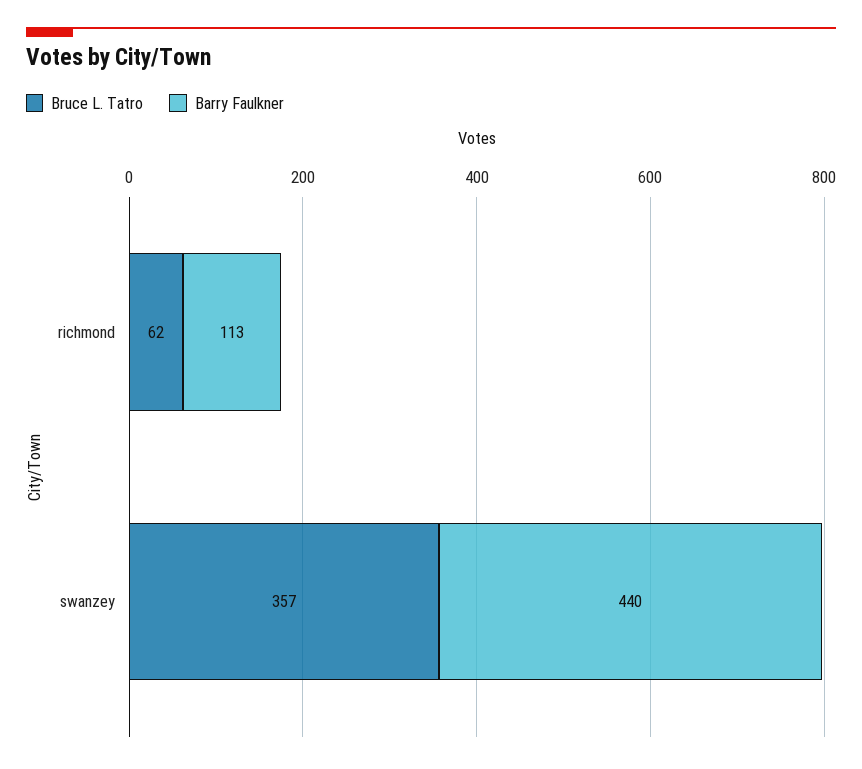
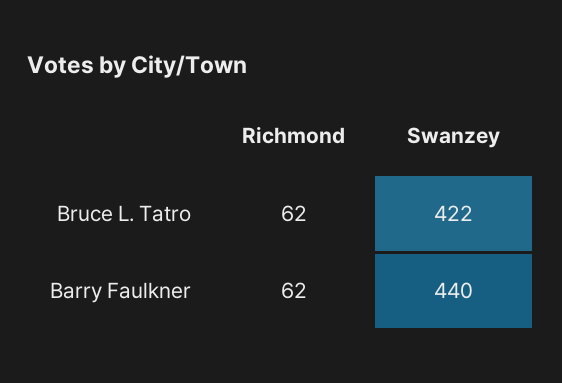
  {
    "Bruce L. Tatro": {
      "richmond": 62,
-     "swanzey": 357
+     "swanzey": 422
    },
    "Barry Faulkner": {
-     "richmond": 113,
+     "richmond": 62,
      "swanzey": 440
    }
  }

